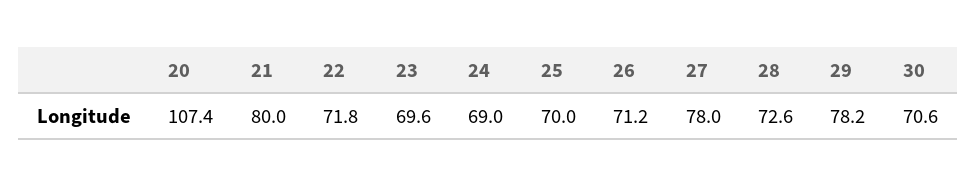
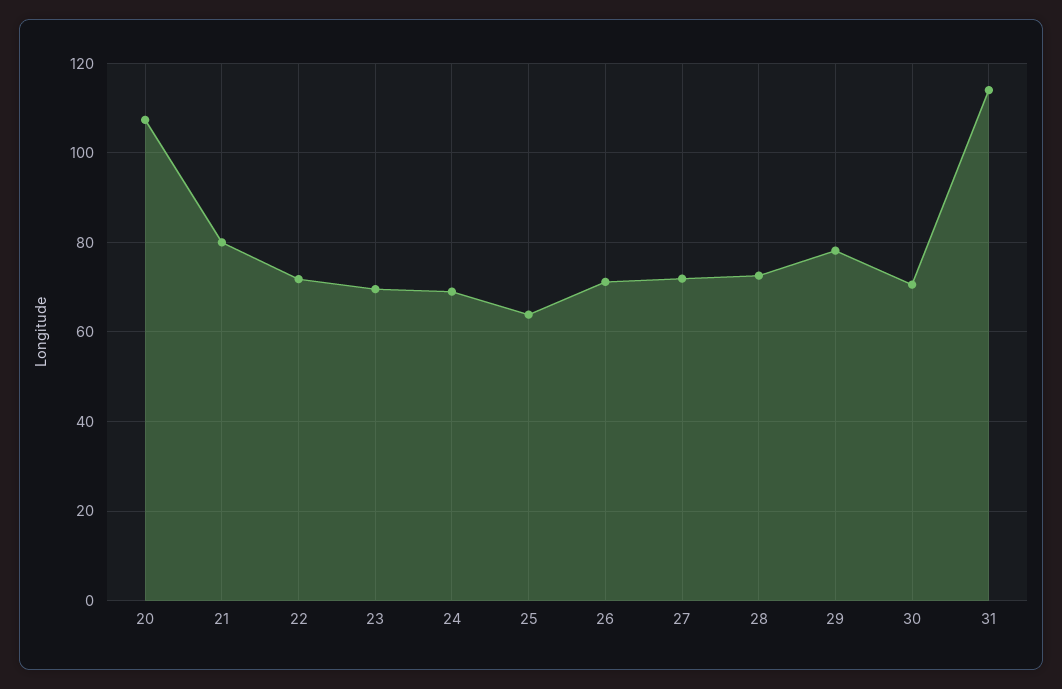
  {
    "20": 107.4,
    "21": 80,
    "22": 71.8,
    "23": 69.6,
    "24": 69,
-   "25": 70,
+   "25": 64,
    "26": 71.2,
-   "27": 78,
+   "27": 72,
    "28": 72.6,
    "29": 78.2,
-   "30": 70.6
+   "30": 70.6,
+   "31": 114
  }

